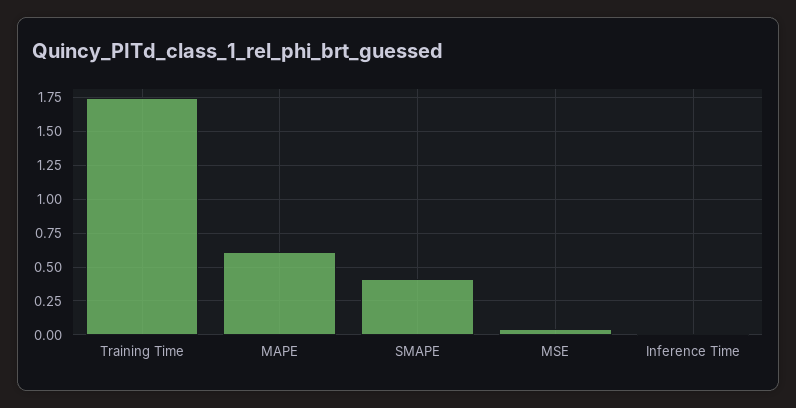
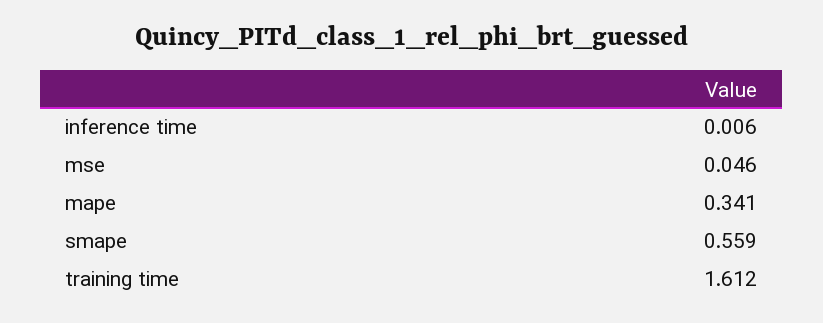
  {
-   "Training Time": 1.75,
+   "Training Time": 1.612,
-   "MAPE": 0.6,
+   "MAPE": 0.341,
-   "SMAPE": 0.4,
+   "SMAPE": 0.559,
    "MSE": 0.046,
    "Inference Time": 0.006
  }

